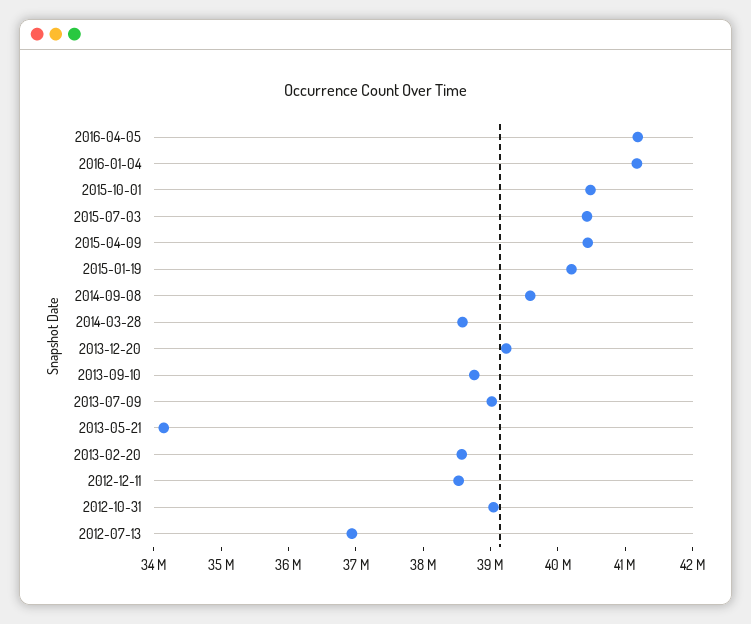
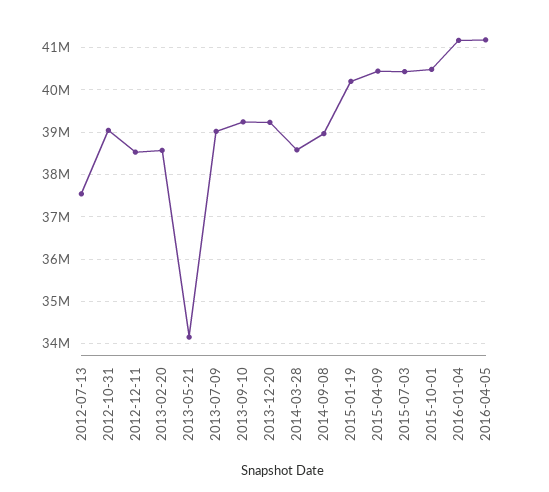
  {
    "2016-04-05": 41200000,
    "2016-01-04": 41200000,
    "2015-10-01": 40400000,
    "2015-07-03": 40400000,
    "2015-04-09": 40400000,
    "2015-01-19": 40200000,
-   "2014-09-08": 39600000,
+   "2014-09-08": 39000000,
    "2014-03-28": 38600000,
    "2013-12-20": 39200000,
-   "2013-09-10": 38800000,
+   "2013-09-10": 39200000,
    "2013-07-09": 39000000,
    "2013-05-21": 34200000,
    "2013-02-20": 38600000,
    "2012-12-11": 38600000,
    "2012-10-31": 39000000,
-   "2012-07-13": 37000000
+   "2012-07-13": 37600000
  }

